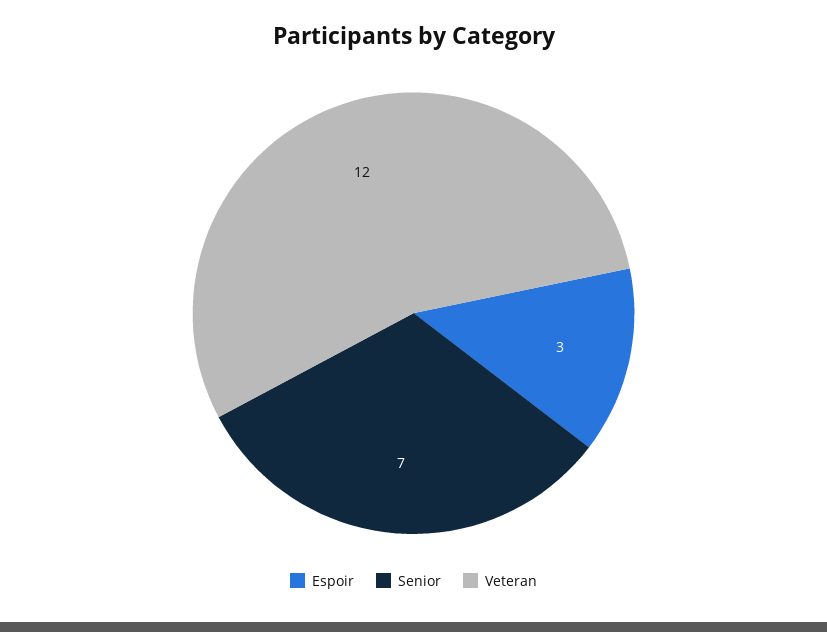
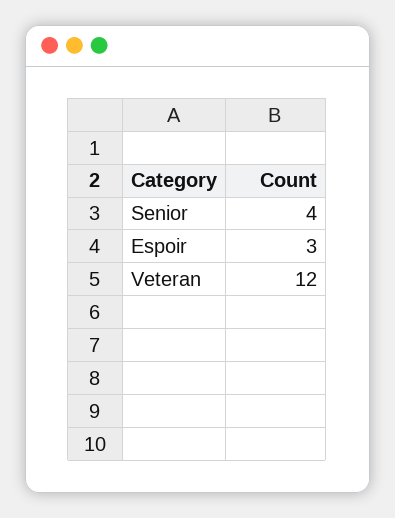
  {
    "Espoir": 3,
-   "Senior": 7,
+   "Senior": 4,
    "Veteran": 12
  }

